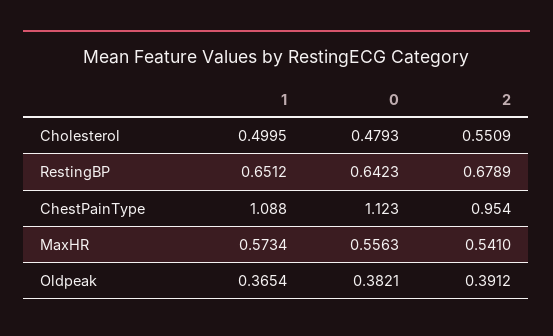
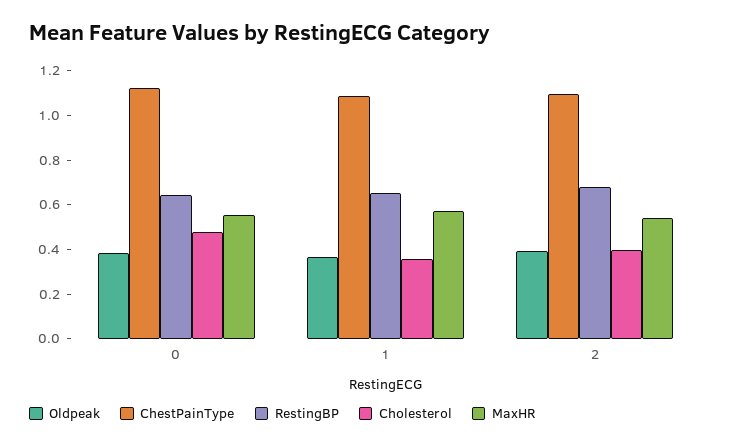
  {
    "Cholesterol": {
-     "1": 0.4995,
+     "1": 0.35,
      "0": 0.4793,
-     "2": 0.5509
+     "2": 0.4
    },
    "RestingBP": {
      "1": 0.6512,
      "0": 0.6423,
      "2": 0.6789
    },
    "ChestPainType": {
      "1": 1.088,
      "0": 1.123,
-     "2": 0.954
+     "2": 1.1
    },
    "MaxHR": {
      "1": 0.5734,
      "0": 0.5563,
      "2": 0.541
    },
    "Oldpeak": {
      "1": 0.3654,
      "0": 0.3821,
      "2": 0.3912
    }
  }

